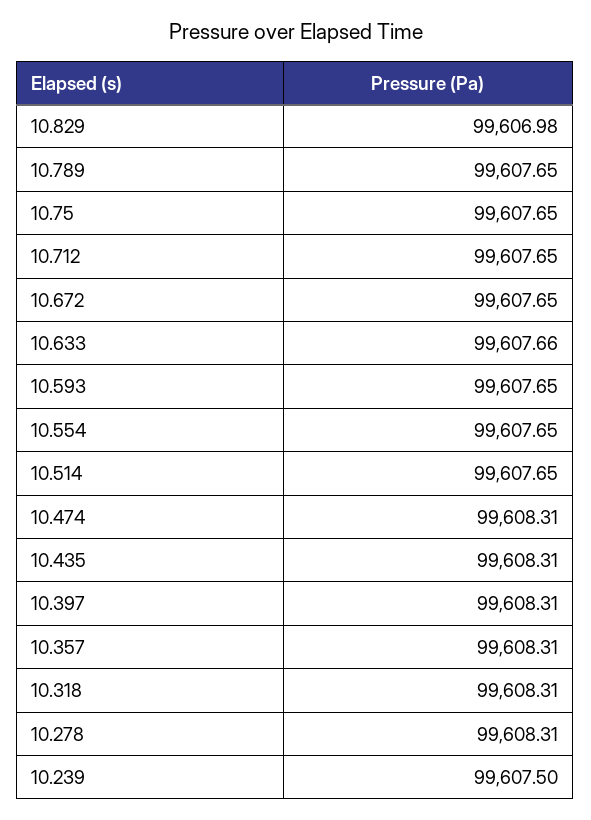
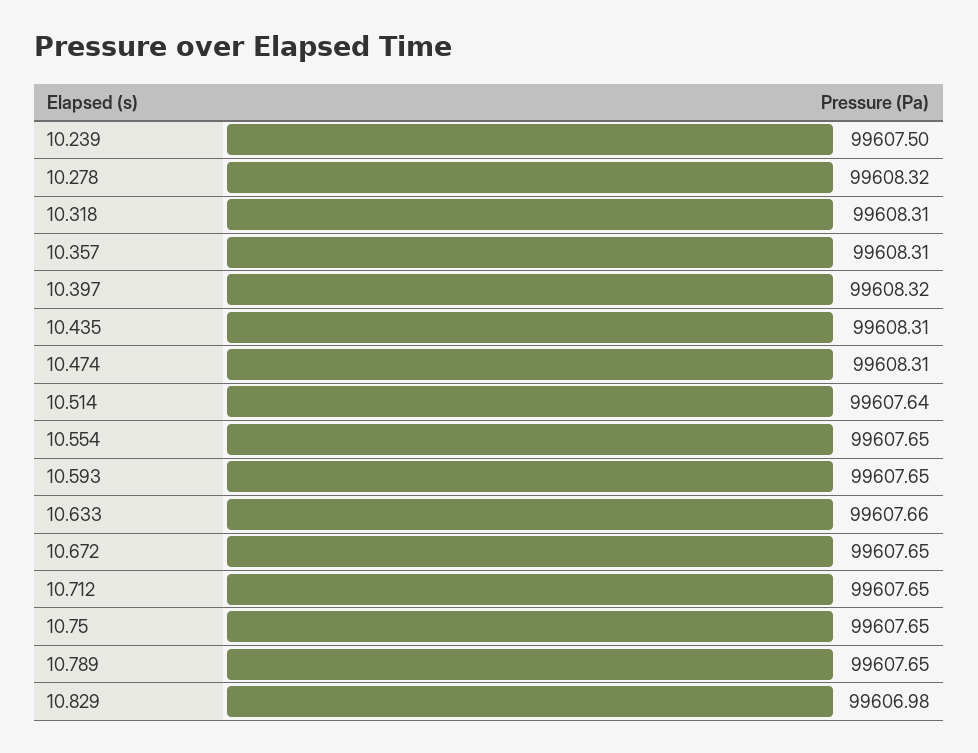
  {
    "10.829": 99606.98,
    "10.789": 99607.65,
    "10.75": 99607.65,
    "10.712": 99607.65,
    "10.672": 99607.65,
    "10.633": 99607.66,
    "10.593": 99607.65,
    "10.554": 99607.65,
-   "10.514": 99607.65,
+   "10.514": 99607.64,
    "10.474": 99608.31,
    "10.435": 99608.31,
-   "10.397": 99608.31,
+   "10.397": 99608.32,
    "10.357": 99608.31,
    "10.318": 99608.31,
-   "10.278": 99608.31,
+   "10.278": 99608.32,
    "10.239": 99607.5
  }

